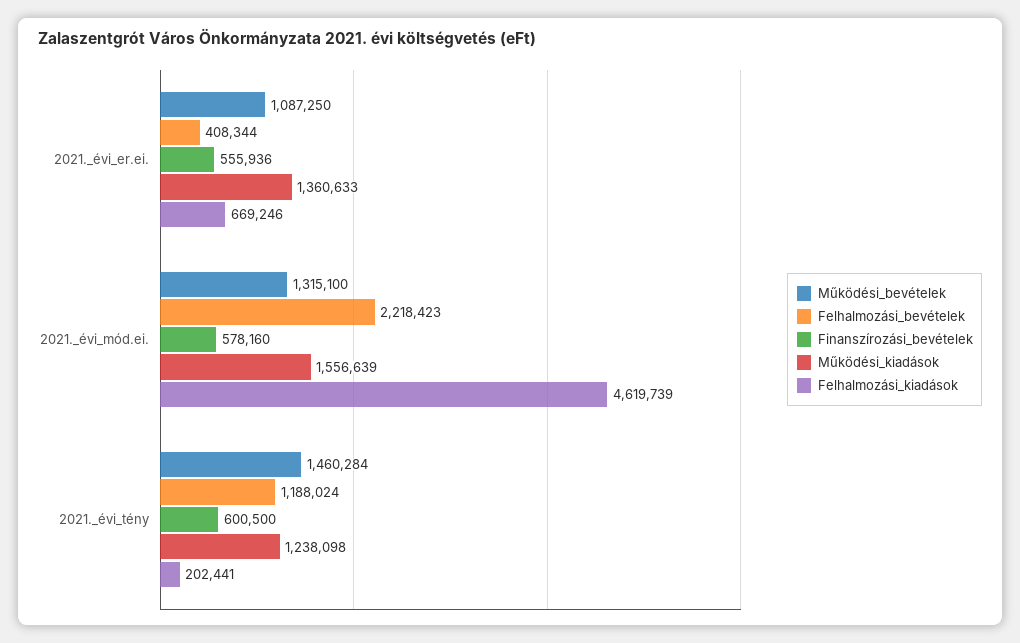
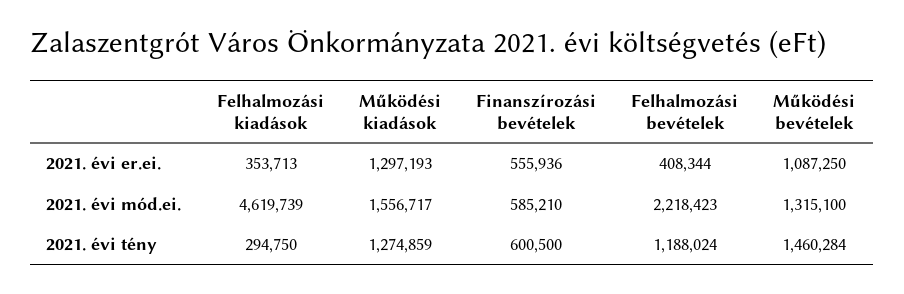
  {
    "Működési_bevételek": {
      "2021._évi_er.ei.": 1087250,
      "2021._évi_mód.ei.": 1315100,
      "2021._évi_tény": 1460284
    },
    "Felhalmozási_bevételek": {
      "2021._évi_er.ei.": 408344,
      "2021._évi_mód.ei.": 2218423,
      "2021._évi_tény": 1188024
    },
    "Finanszírozási_bevételek": {
      "2021._évi_er.ei.": 555936,
-     "2021._évi_mód.ei.": 578160,
+     "2021._évi_mód.ei.": 585210,
      "2021._évi_tény": 600500
    },
    "Működési_kiadások": {
-     "2021._évi_er.ei.": 1360633,
+     "2021._évi_er.ei.": 1297193,
-     "2021._évi_mód.ei.": 1556639,
+     "2021._évi_mód.ei.": 1556717,
-     "2021._évi_tény": 1238098
+     "2021._évi_tény": 1274859
    },
    "Felhalmozási_kiadások": {
-     "2021._évi_er.ei.": 669246,
+     "2021._évi_er.ei.": 353713,
      "2021._évi_mód.ei.": 4619739,
-     "2021._évi_tény": 202441
+     "2021._évi_tény": 294750
    }
  }

